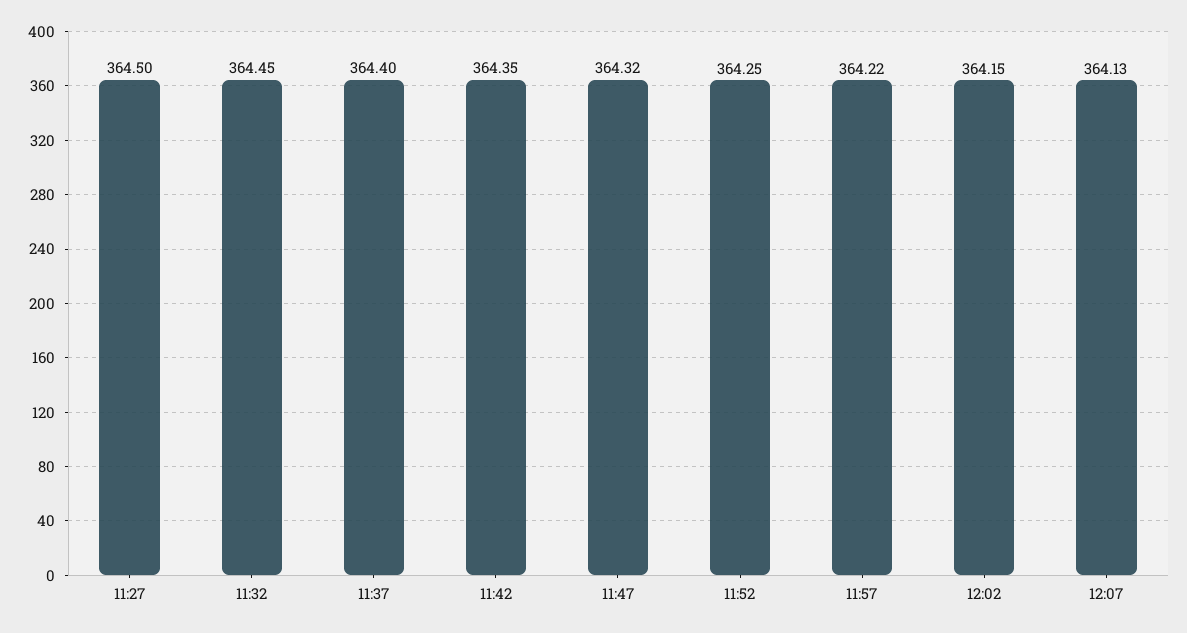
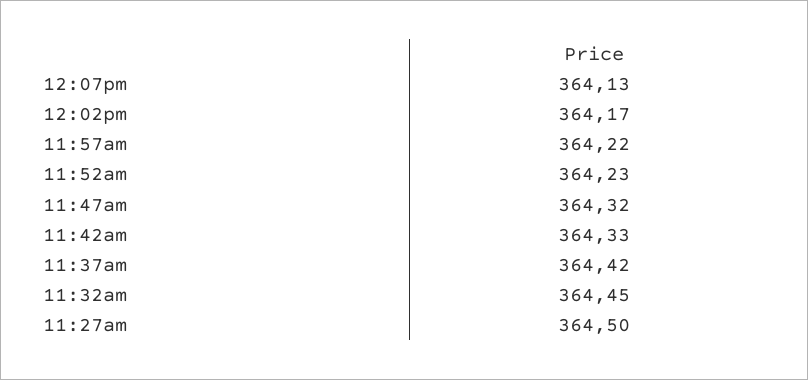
  {
    "11:27": 364.5,
    "11:32": 364.45,
-   "11:37": 364.4,
+   "11:37": 364.42,
-   "11:42": 364.35,
+   "11:42": 364.33,
    "11:47": 364.32,
-   "11:52": 364.25,
+   "11:52": 364.23,
    "11:57": 364.22,
-   "12:02": 364.15,
+   "12:02": 364.17,
    "12:07": 364.13
  }

